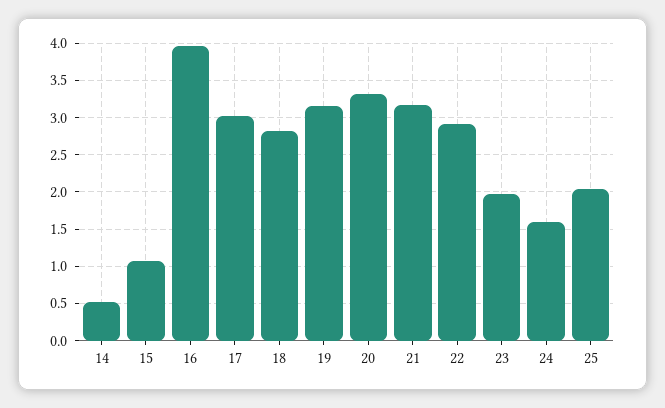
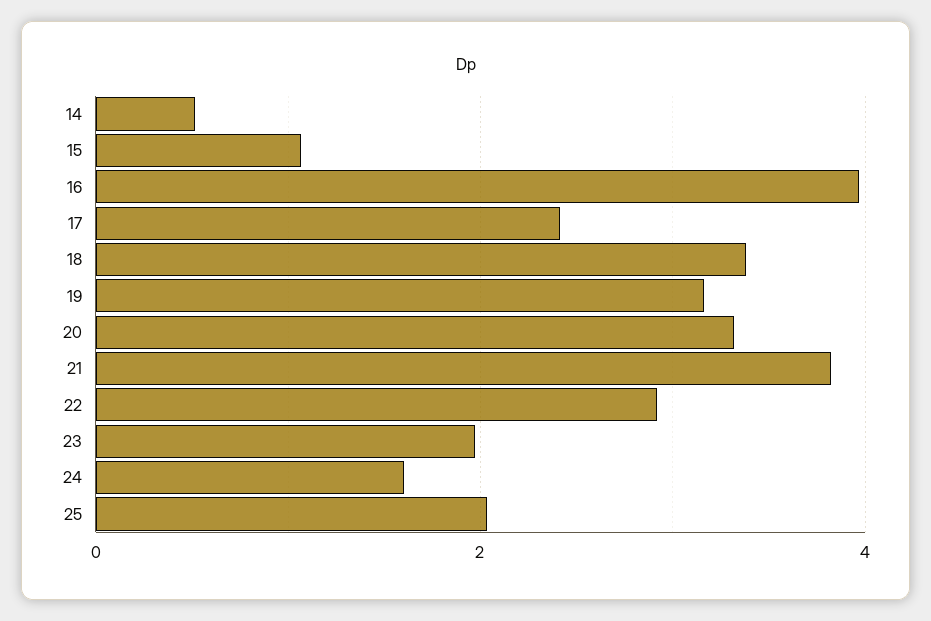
  {
    "14": 0.5,
    "15": 1.1,
    "16": 4,
-   "17": 3,
+   "17": 2.4,
-   "18": 2.8,
+   "18": 3.4,
    "19": 3.2,
    "20": 3.3,
-   "21": 3.2,
+   "21": 3.8,
    "22": 2.9,
    "23": 2,
    "24": 1.6,
    "25": 2
  }

